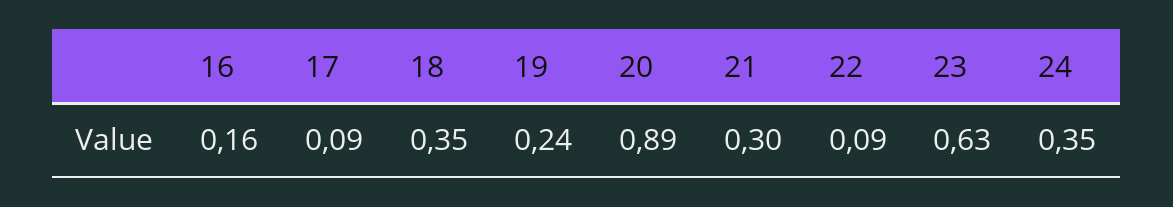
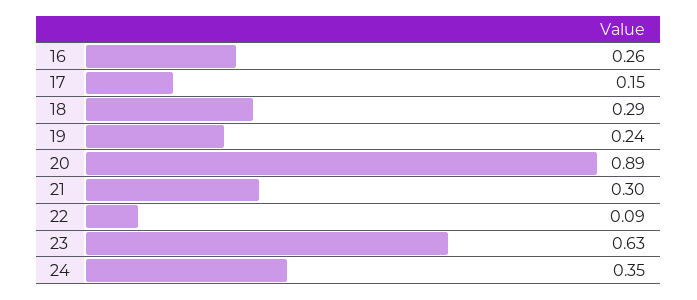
  {
-   "16": 0.16,
+   "16": 0.26,
-   "17": 0.09,
+   "17": 0.15,
-   "18": 0.35,
+   "18": 0.29,
    "19": 0.24,
    "20": 0.89,
    "21": 0.3,
    "22": 0.09,
    "23": 0.63,
    "24": 0.35
  }

